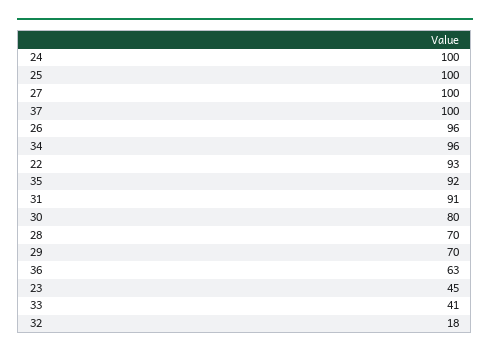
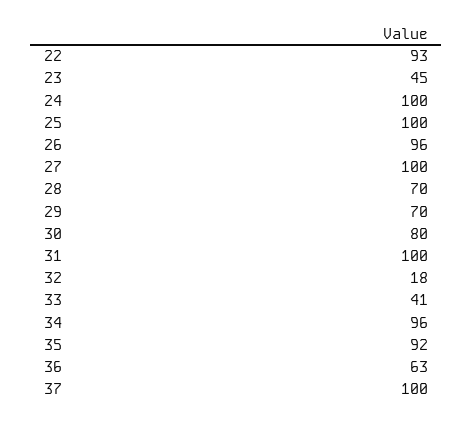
  {
    "24": 100,
    "25": 100,
    "27": 100,
    "37": 100,
    "26": 96,
    "34": 96,
    "22": 93,
    "35": 92,
-   "31": 91,
+   "31": 100,
    "30": 80,
    "28": 70,
    "29": 70,
    "36": 63,
    "23": 45,
    "33": 41,
    "32": 18
  }

